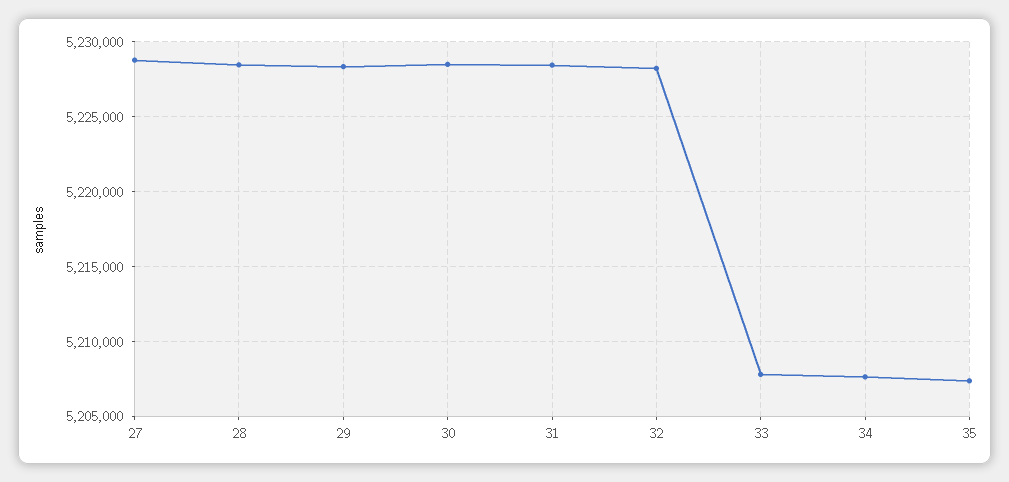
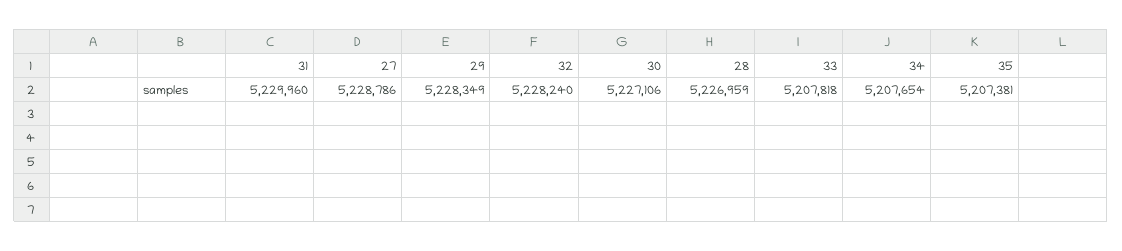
  {
    "27": 5228786,
-   "28": 5228500,
+   "28": 5226959,
    "29": 5228349,
-   "30": 5228500,
+   "30": 5227106,
-   "31": 5228500,
+   "31": 5229960,
    "32": 5228240,
    "33": 5207818,
    "34": 5207654,
    "35": 5207381
  }

